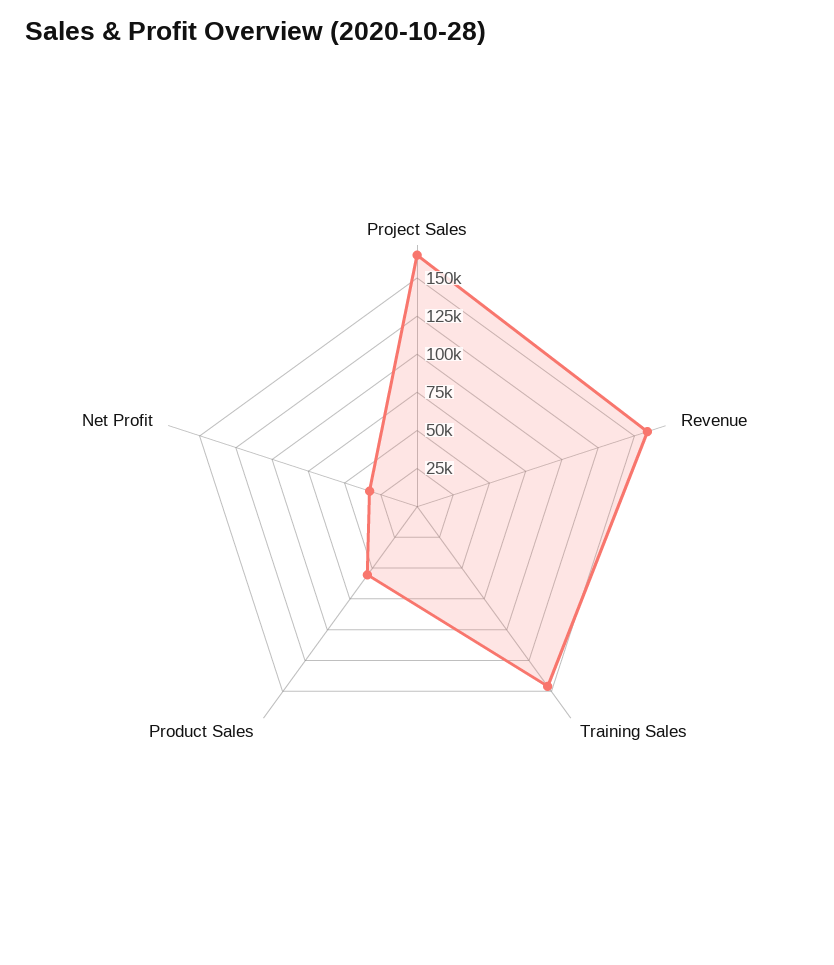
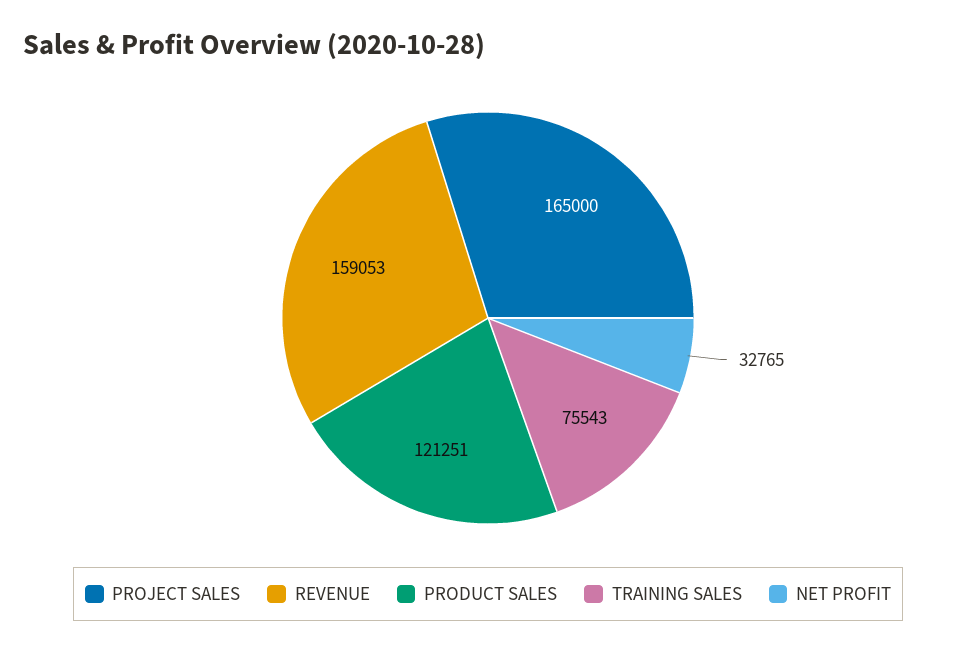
  {
    "Project Sales": 165000,
    "Revenue": 159053,
-   "Training Sales": 150000,
+   "Training Sales": 75543,
-   "Product Sales": 50000,
+   "Product Sales": 121251,
    "Net Profit": 32765
  }

